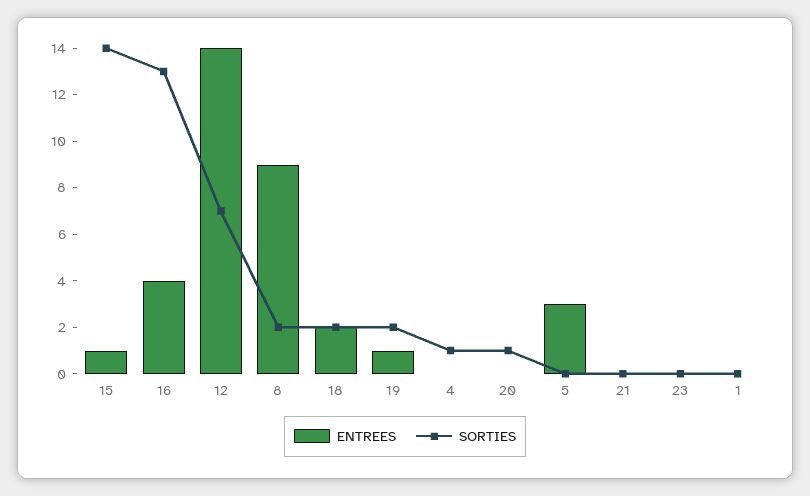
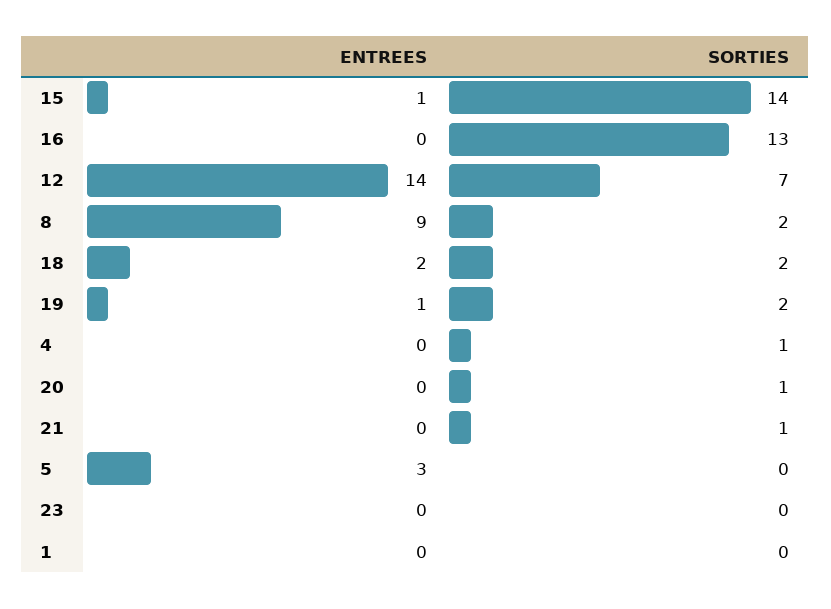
  {
    "ENTREES": {
      "15": 1,
-     "16": 4,
+     "16": 0,
      "12": 14,
      "8": 9,
      "18": 2,
      "19": 1,
      "4": 0,
      "20": 0,
      "5": 3,
      "21": 0,
      "23": 0,
      "1": 0
    },
    "SORTIES": {
      "15": 14,
      "16": 13,
      "12": 7,
      "8": 2,
      "18": 2,
      "19": 2,
      "4": 1,
      "20": 1,
      "5": 0,
-     "21": 0,
+     "21": 1,
      "23": 0,
      "1": 0
    }
  }

